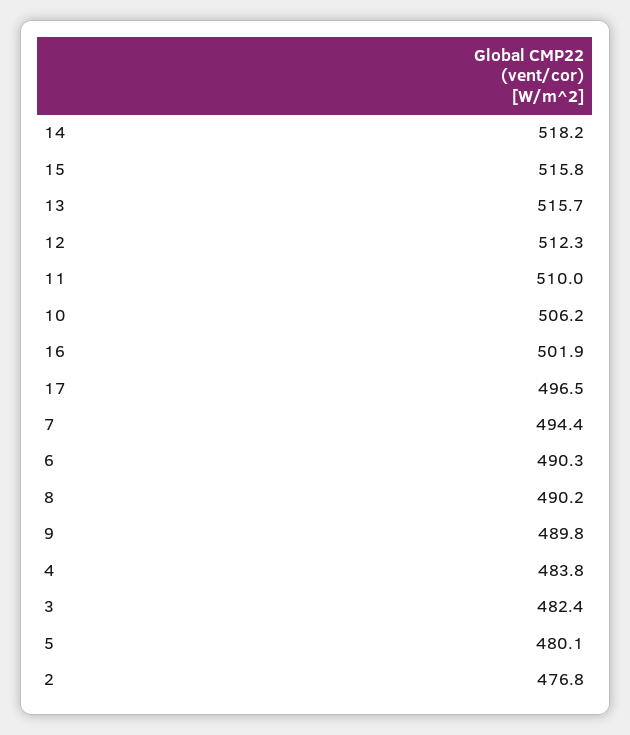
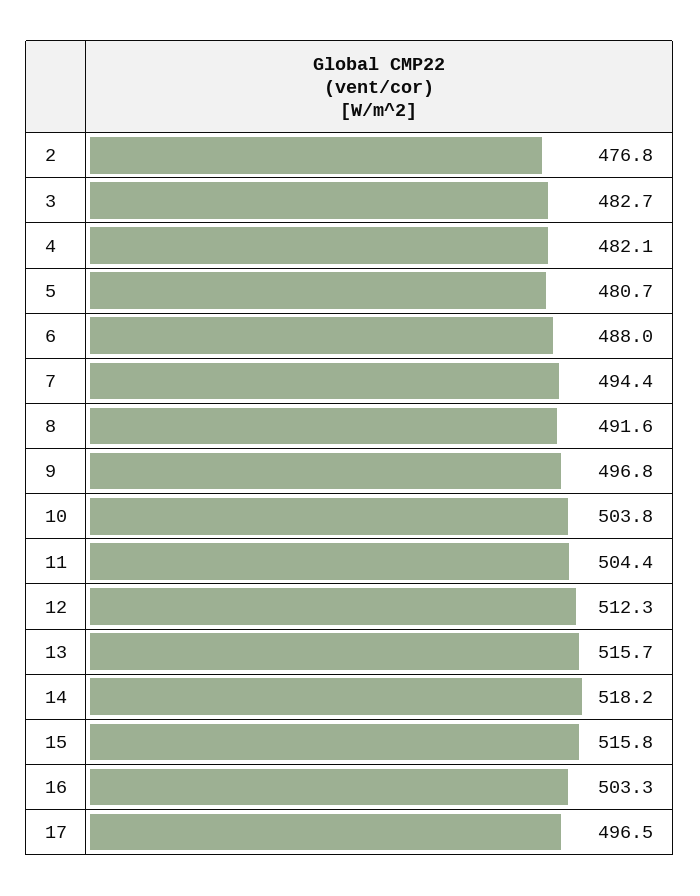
  {
    "14": 518.2,
    "15": 515.8,
    "13": 515.7,
    "12": 512.3,
-   "11": 510,
+   "11": 504.4,
-   "10": 506.2,
+   "10": 503.8,
-   "16": 501.9,
+   "16": 503.3,
    "17": 496.5,
    "7": 494.4,
-   "6": 490.3,
+   "6": 488,
-   "8": 490.2,
+   "8": 491.6,
-   "9": 489.8,
+   "9": 496.8,
-   "4": 483.8,
+   "4": 482.1,
-   "3": 482.4,
+   "3": 482.7,
-   "5": 480.1,
+   "5": 480.7,
    "2": 476.8
  }

